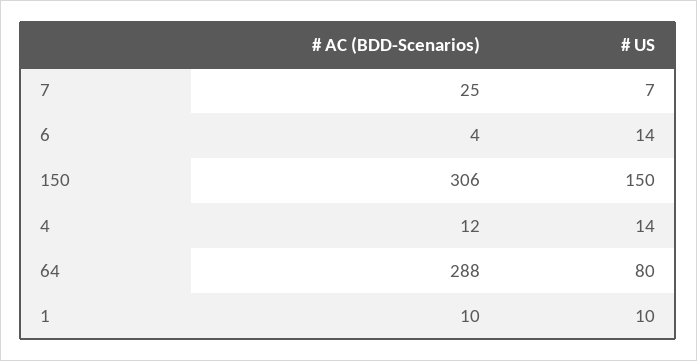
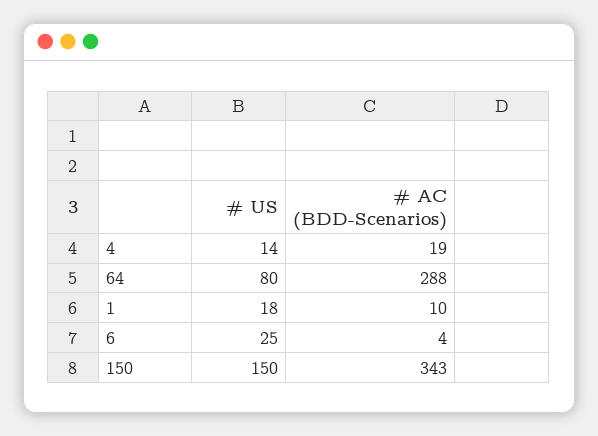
  {
    "# AC (BDD-Scenarios)": {
-     "7": 25,
      "6": 4,
-     "150": 306,
+     "150": 343,
-     "4": 12,
+     "4": 19,
      "64": 288,
      "1": 10
    },
    "# US": {
-     "7": 7,
-     "6": 14,
+     "6": 25,
      "150": 150,
      "4": 14,
      "64": 80,
-     "1": 10
+     "1": 18
    }
  }

